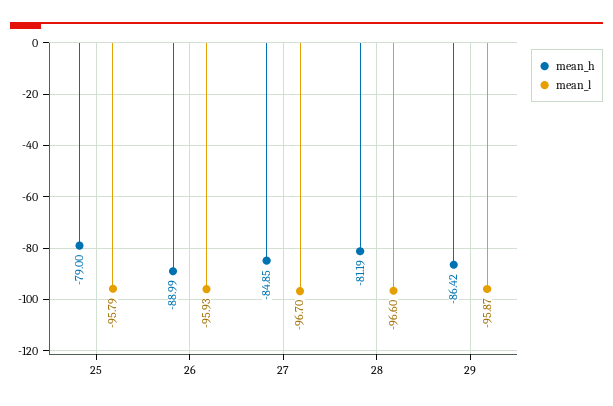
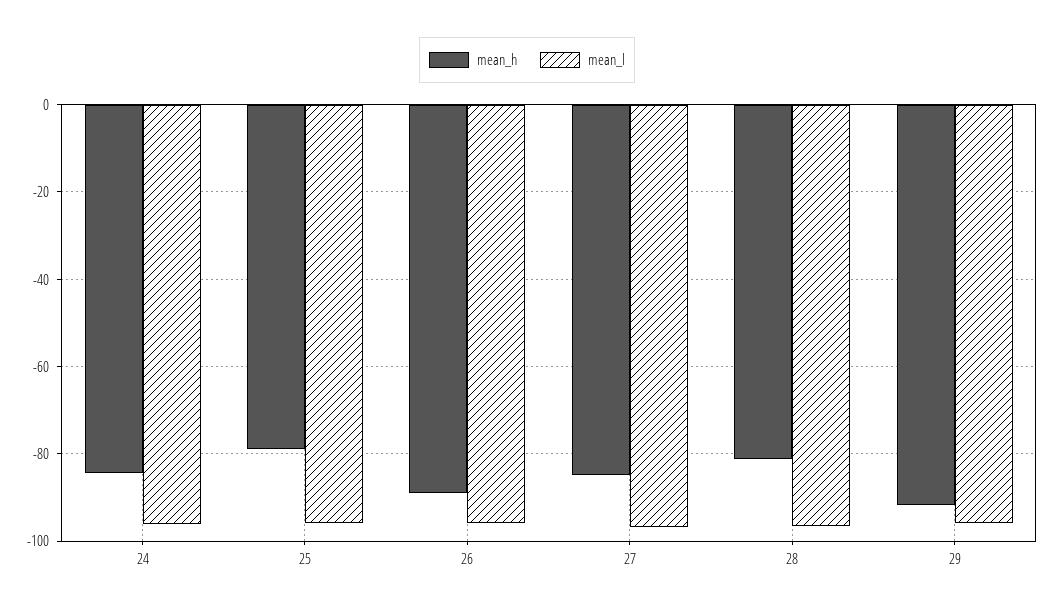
  {
    "mean_h": {
      "25": -79,
      "26": -88.99,
      "27": -84.85,
      "28": -81.19,
-     "29": -86.42
+     "29": -92,
+     "24": -84
    },
    "mean_l": {
      "25": -95.79,
      "26": -95.93,
      "27": -96.7,
      "28": -96.6,
-     "29": -95.87
+     "29": -95.87,
+     "24": -96
    }
  }

